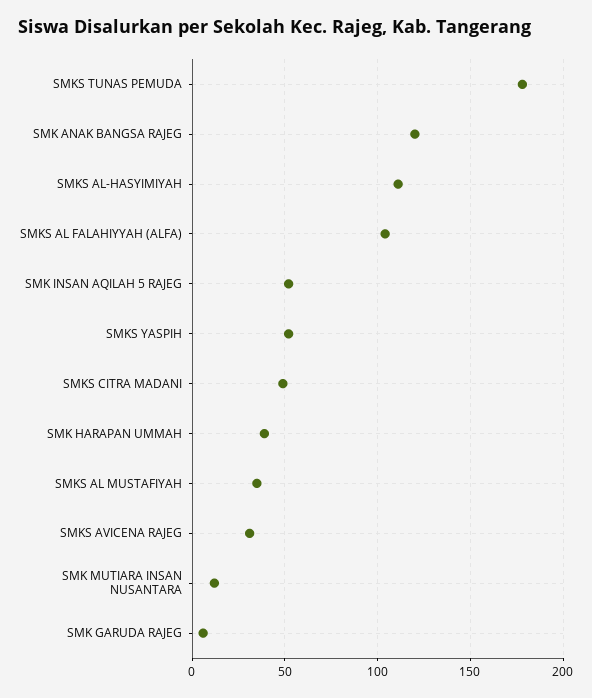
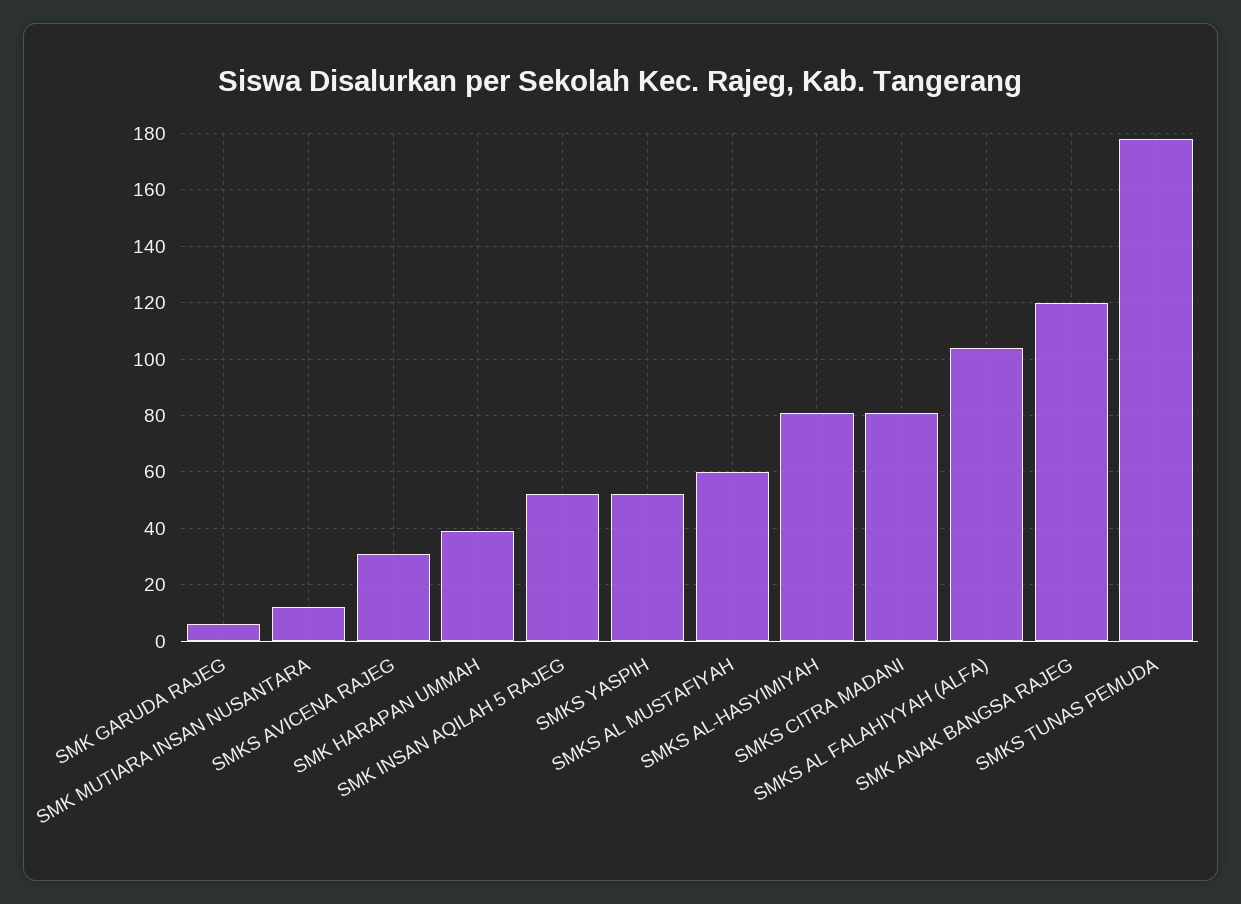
  {
    "SMKS TUNAS PEMUDA": 180,
    "SMK ANAK BANGSA RAJEG": 120,
-   "SMKS AL-HASYIMIYAH": 110,
+   "SMKS AL-HASYIMIYAH": 80,
    "SMKS AL FALAHIYYAH (ALFA)": 105,
    "SMK INSAN AQILAH 5 RAJEG": 50,
    "SMKS YASPIH": 50,
-   "SMKS CITRA MADANI": 50,
+   "SMKS CITRA MADANI": 80,
    "SMK HARAPAN UMMAH": 40,
-   "SMKS AL MUSTAFIYAH": 35,
+   "SMKS AL MUSTAFIYAH": 60,
    "SMKS AVICENA RAJEG": 30,
    "SMK MUTIARA INSAN NUSANTARA": 10,
    "SMK GARUDA RAJEG": 5
  }

